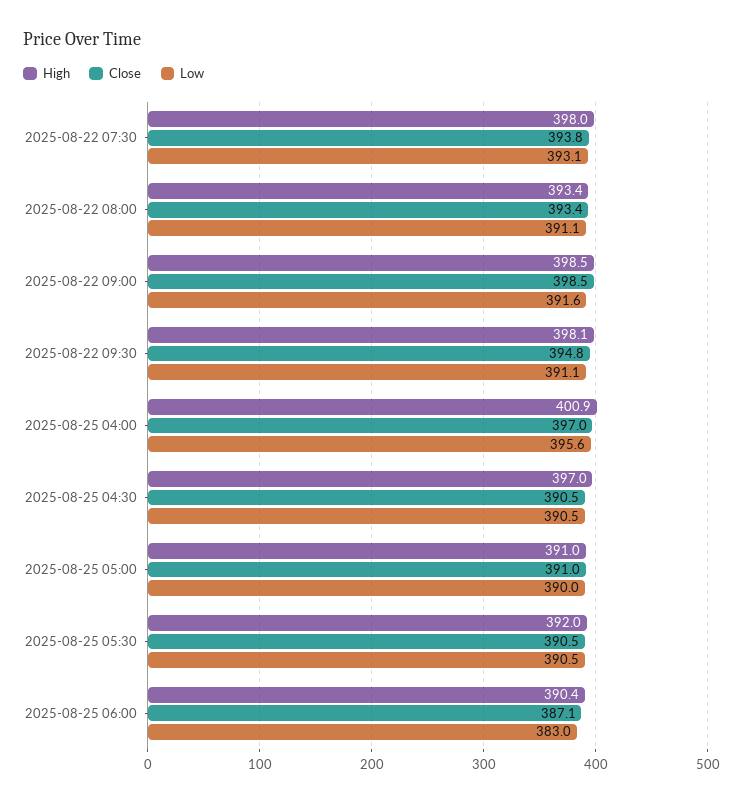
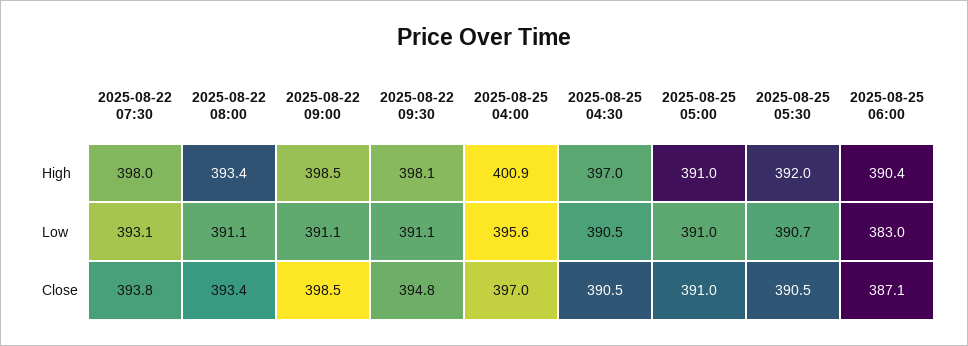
  {
    "High": {
      "2025-08-22 07:30": 398,
      "2025-08-22 08:00": 393.4,
      "2025-08-22 09:00": 398.5,
      "2025-08-22 09:30": 398.1,
      "2025-08-25 04:00": 400.9,
      "2025-08-25 04:30": 397,
      "2025-08-25 05:00": 391,
      "2025-08-25 05:30": 392,
      "2025-08-25 06:00": 390.4
    },
    "Close": {
      "2025-08-22 07:30": 393.8,
      "2025-08-22 08:00": 393.4,
      "2025-08-22 09:00": 398.5,
      "2025-08-22 09:30": 394.8,
      "2025-08-25 04:00": 397,
      "2025-08-25 04:30": 390.5,
      "2025-08-25 05:00": 391,
      "2025-08-25 05:30": 390.5,
      "2025-08-25 06:00": 387.1
    },
    "Low": {
      "2025-08-22 07:30": 393.1,
      "2025-08-22 08:00": 391.1,
-     "2025-08-22 09:00": 391.6,
+     "2025-08-22 09:00": 391.1,
      "2025-08-22 09:30": 391.1,
      "2025-08-25 04:00": 395.6,
      "2025-08-25 04:30": 390.5,
-     "2025-08-25 05:00": 390,
+     "2025-08-25 05:00": 391,
-     "2025-08-25 05:30": 390.5,
+     "2025-08-25 05:30": 390.7,
      "2025-08-25 06:00": 383
    }
  }

